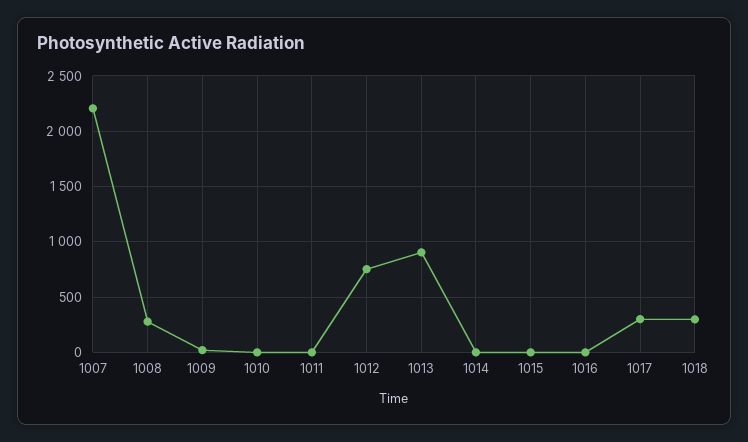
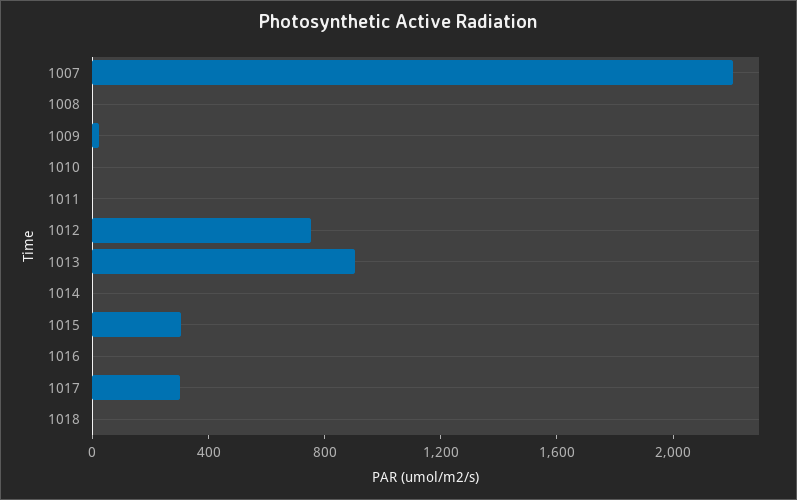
  {
    "1007": 2200,
-   "1008": 300,
+   "1008": 0,
    "1009": 0,
    "1010": 0,
    "1011": 0,
    "1012": 800,
    "1013": 900,
    "1014": 0,
-   "1015": 0,
+   "1015": 300,
    "1016": 0,
    "1017": 300,
-   "1018": 300
+   "1018": 0
  }

